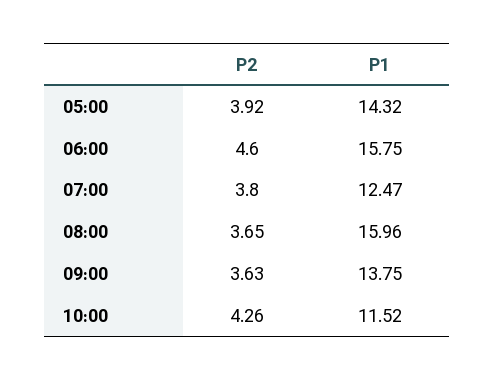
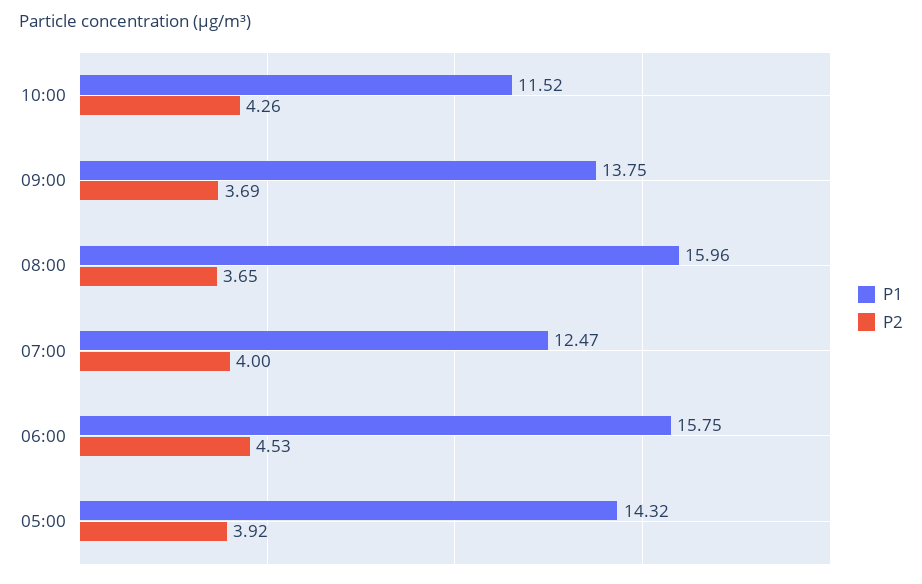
  {
    "P2": {
      "05:00": 3.92,
-     "06:00": 4.6,
+     "06:00": 4.53,
-     "07:00": 3.8,
+     "07:00": 4,
      "08:00": 3.65,
-     "09:00": 3.63,
+     "09:00": 3.69,
      "10:00": 4.26
    },
    "P1": {
      "05:00": 14.32,
      "06:00": 15.75,
      "07:00": 12.47,
      "08:00": 15.96,
      "09:00": 13.75,
      "10:00": 11.52
    }
  }

